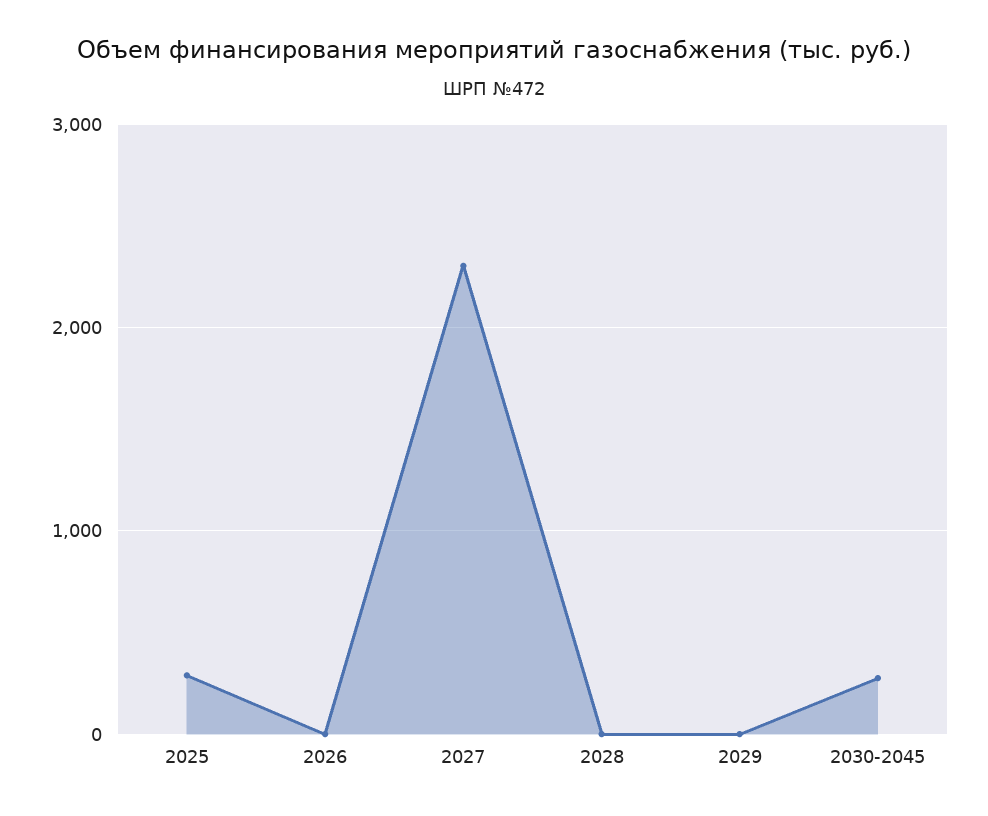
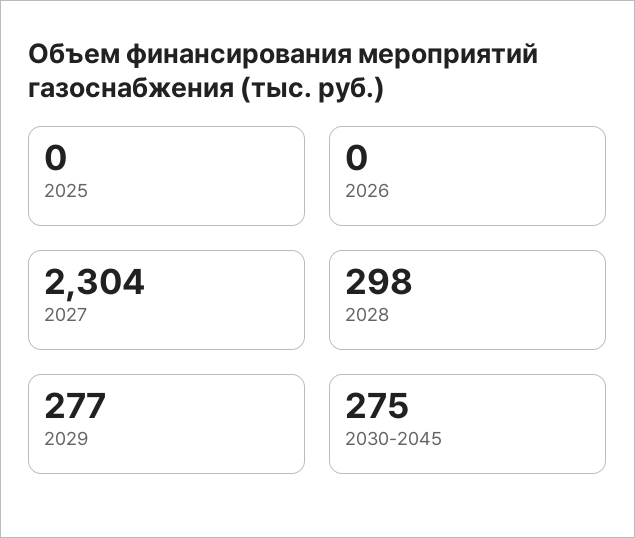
  {
-   "2025": 300,
+   "2025": 0,
    "2026": 0,
    "2027": 2304,
-   "2028": 0,
+   "2028": 298,
-   "2029": 0,
+   "2029": 277,
    "2030-2045": 275
  }

